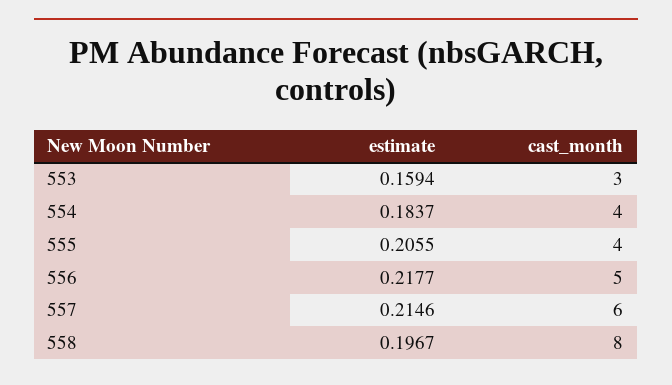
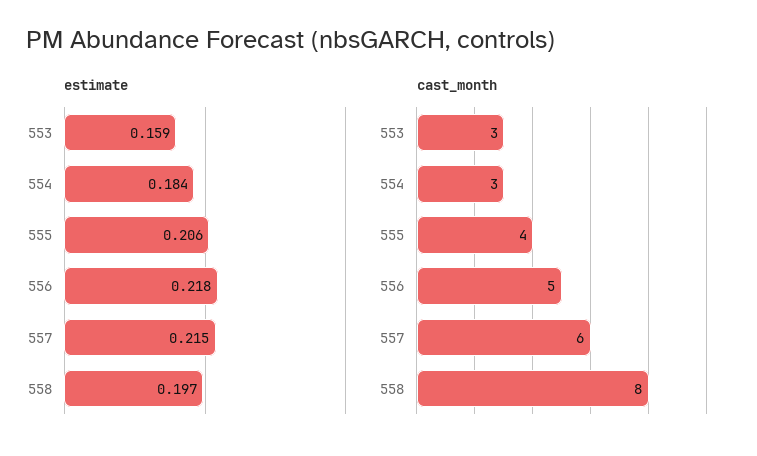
  {
    "estimate": {
      "553": 0.1594,
      "554": 0.1837,
      "555": 0.2055,
      "556": 0.2177,
      "557": 0.2146,
      "558": 0.1967
    },
    "cast_month": {
      "553": 3,
-     "554": 4,
+     "554": 3,
      "555": 4,
      "556": 5,
      "557": 6,
      "558": 8
    }
  }

